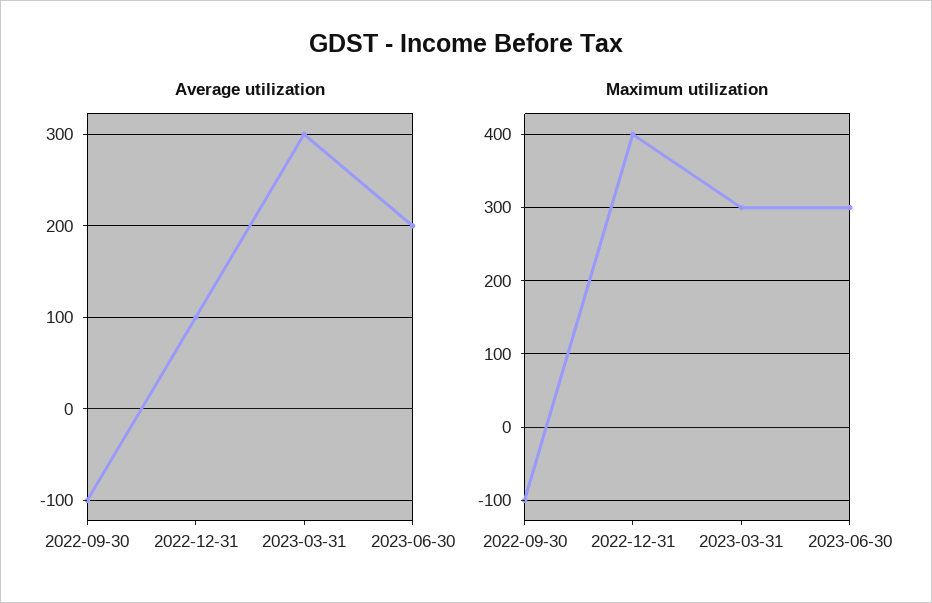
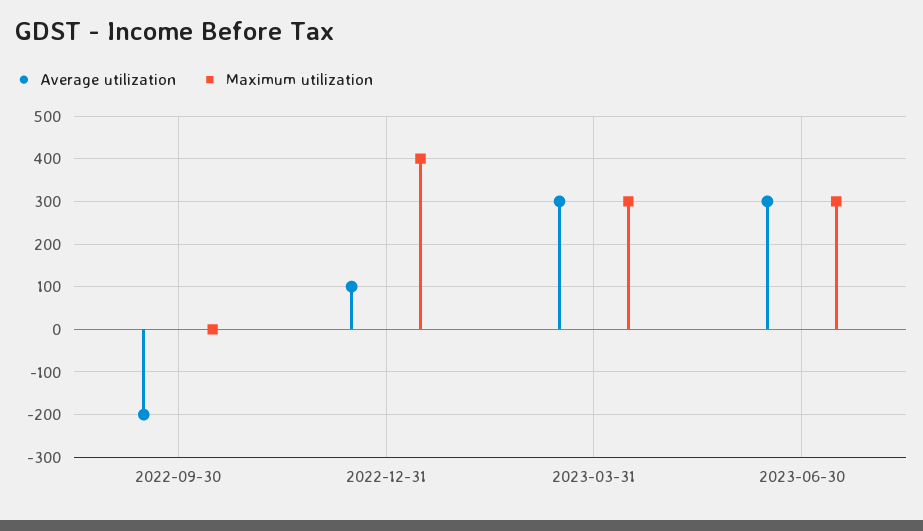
  {
    "Average utilization": {
-     "2022-09-30": -100,
+     "2022-09-30": -200,
      "2022-12-31": 100,
      "2023-03-31": 300,
-     "2023-06-30": 200
+     "2023-06-30": 300
    },
    "Maximum utilization": {
-     "2022-09-30": -100,
+     "2022-09-30": 0,
      "2022-12-31": 400,
      "2023-03-31": 300,
      "2023-06-30": 300
    }
  }

